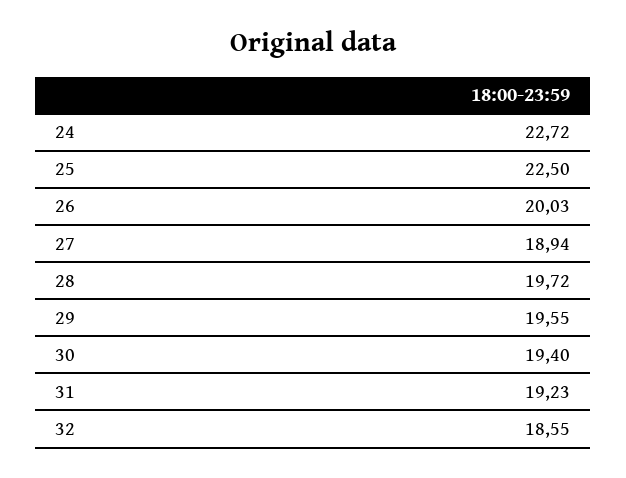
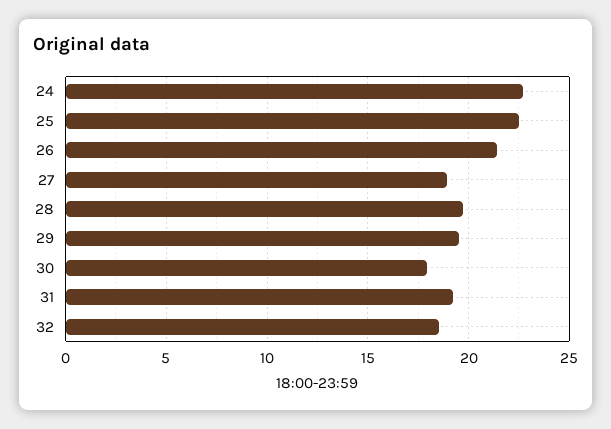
  {
    "24": 22.72,
    "25": 22.5,
-   "26": 20.03,
+   "26": 21.5,
    "27": 18.94,
    "28": 19.72,
    "29": 19.55,
-   "30": 19.4,
+   "30": 18,
    "31": 19.23,
    "32": 18.55
  }

